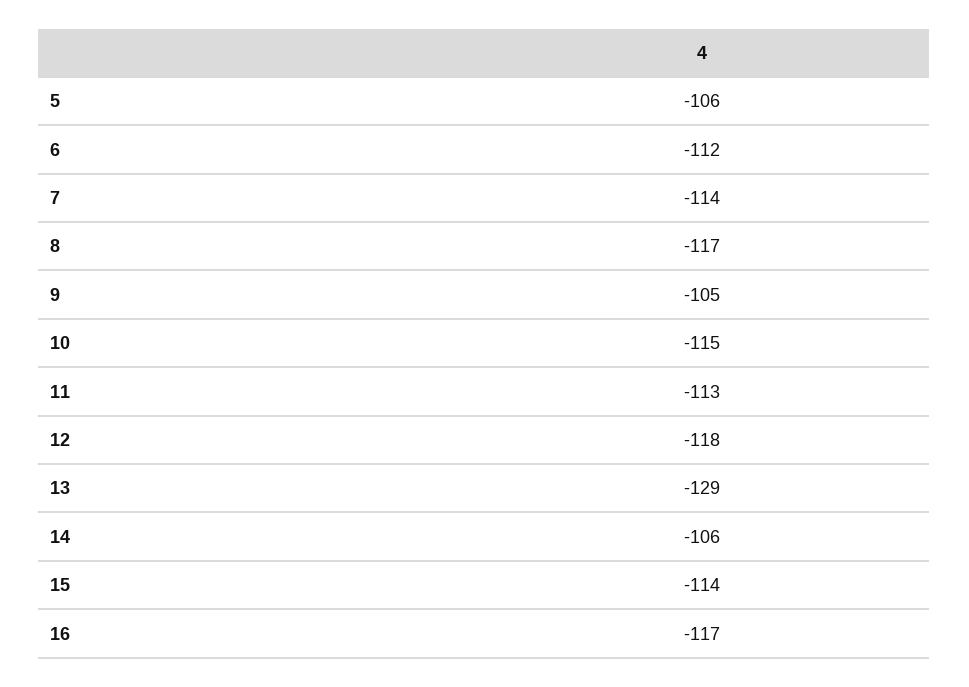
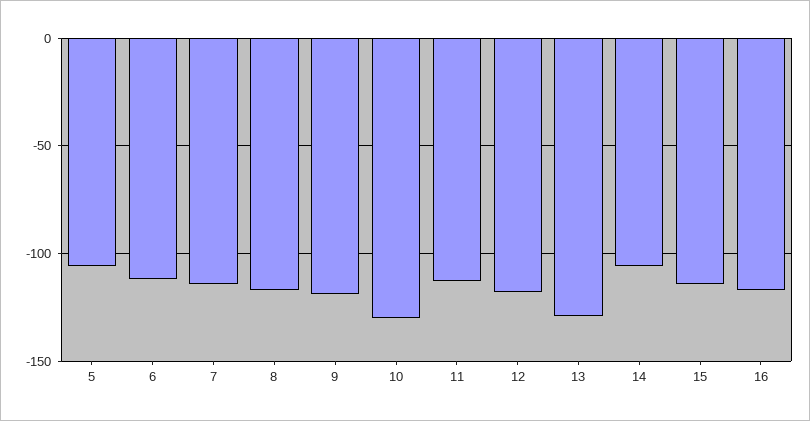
  {
    "5": -106,
    "6": -112,
    "7": -114,
    "8": -117,
-   "9": -105,
+   "9": -120,
-   "10": -115,
+   "10": -130,
    "11": -113,
    "12": -118,
    "13": -129,
    "14": -106,
    "15": -114,
    "16": -117
  }

